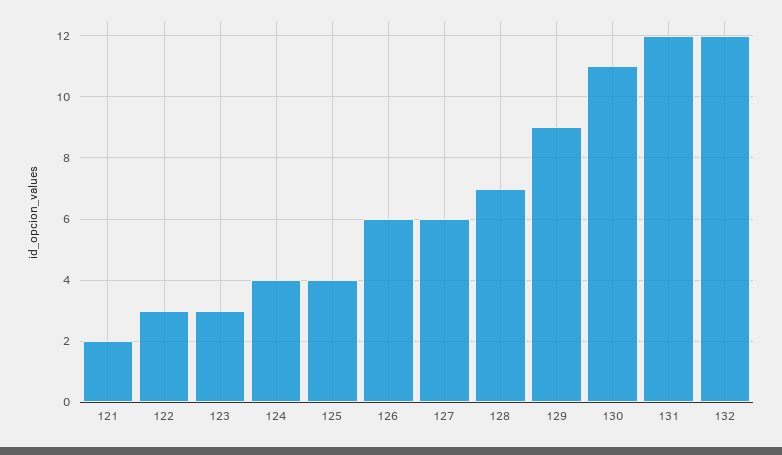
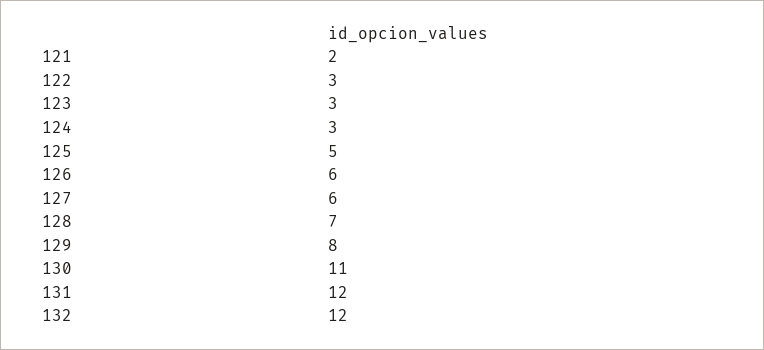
  {
    "121": 2,
    "122": 3,
    "123": 3,
-   "124": 4,
+   "124": 3,
-   "125": 4,
+   "125": 5,
    "126": 6,
    "127": 6,
    "128": 7,
-   "129": 9,
+   "129": 8,
    "130": 11,
    "131": 12,
    "132": 12
  }

